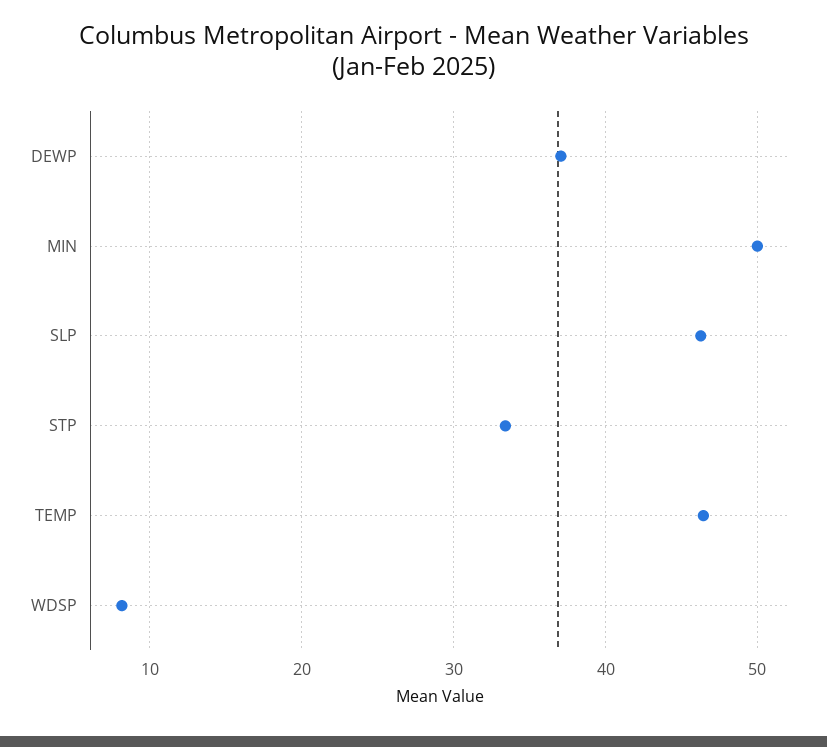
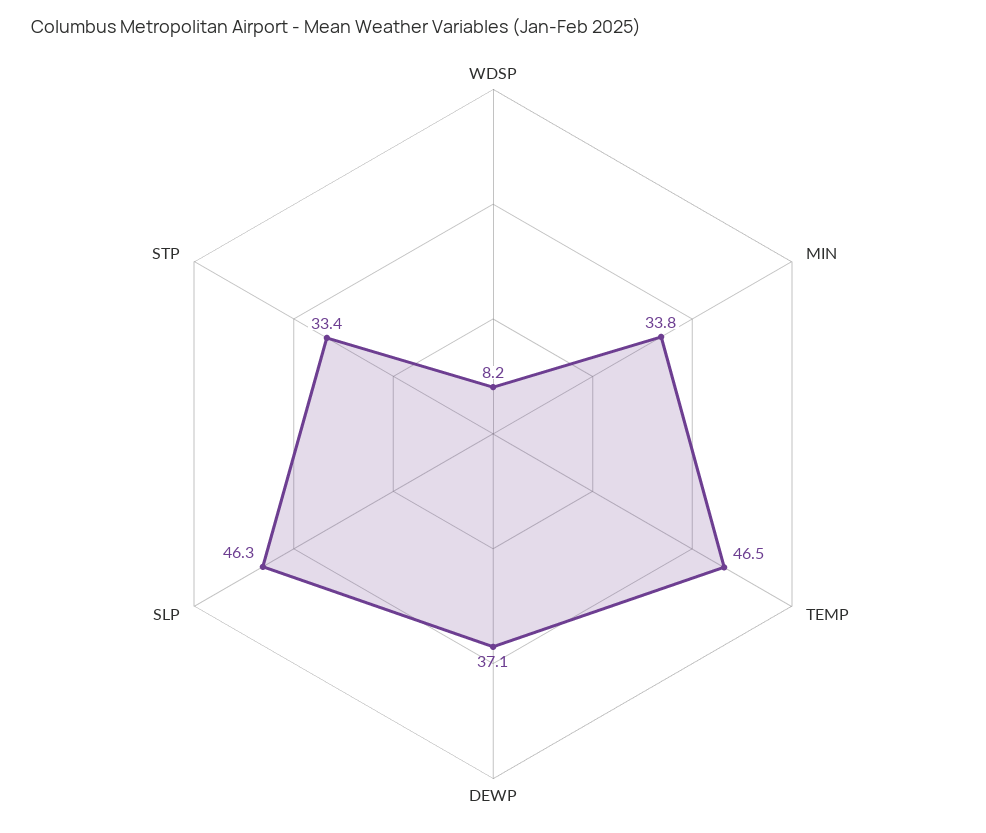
  {
    "DEWP": 37.1,
-   "MIN": 50,
+   "MIN": 33.8,
    "SLP": 46.3,
    "STP": 33.4,
    "TEMP": 46.5,
    "WDSP": 8.2
  }

